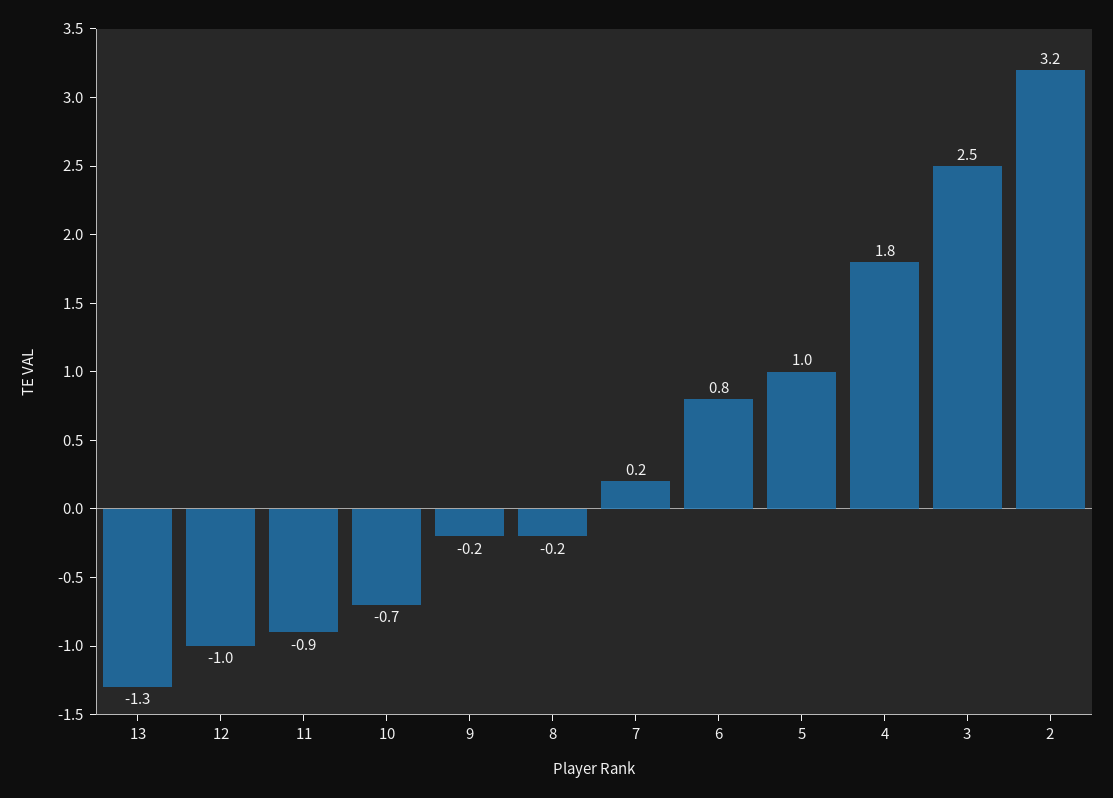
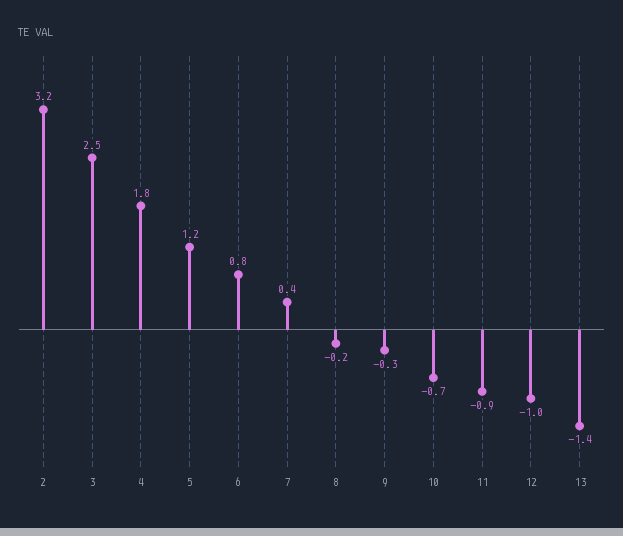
  {
-   "13": -1.3,
+   "13": -1.4,
    "12": -1,
    "11": -0.9,
    "10": -0.7,
-   "9": -0.2,
+   "9": -0.3,
    "8": -0.2,
-   "7": 0.2,
+   "7": 0.4,
    "6": 0.8,
-   "5": 1,
+   "5": 1.2,
    "4": 1.8,
    "3": 2.5,
    "2": 3.2
  }

